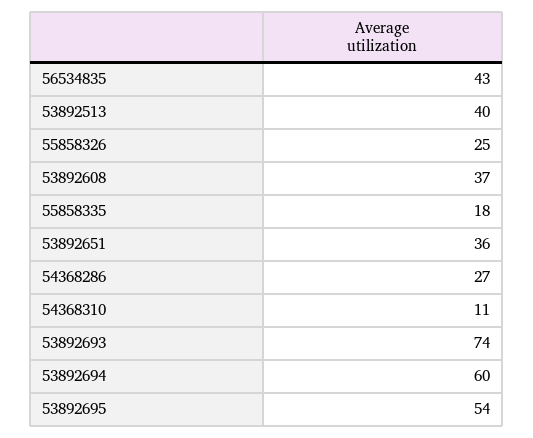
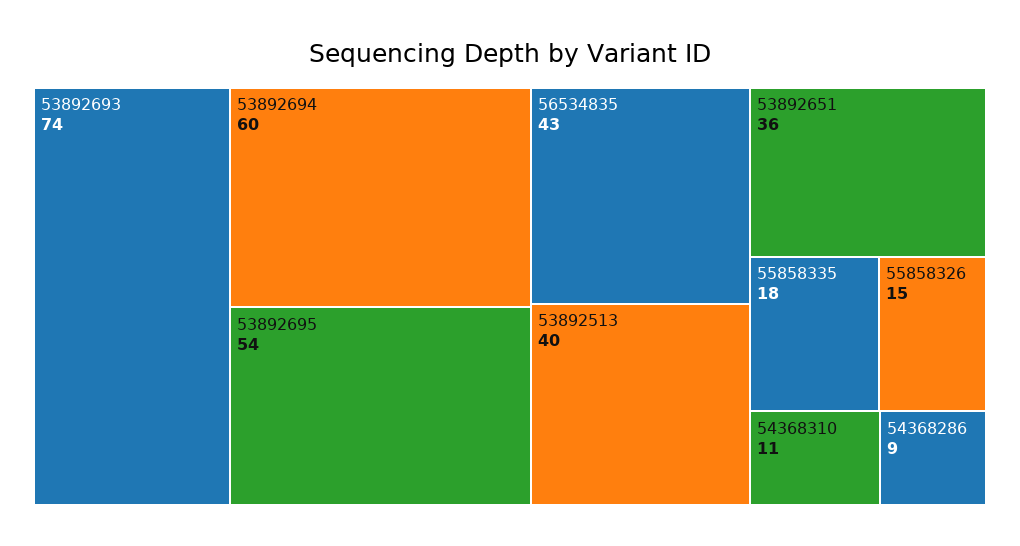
  {
    "56534835": 43,
    "53892513": 40,
-   "55858326": 25,
+   "55858326": 15,
-   "53892608": 37,
    "55858335": 18,
    "53892651": 36,
-   "54368286": 27,
+   "54368286": 9,
    "54368310": 11,
    "53892693": 74,
    "53892694": 60,
    "53892695": 54
  }

